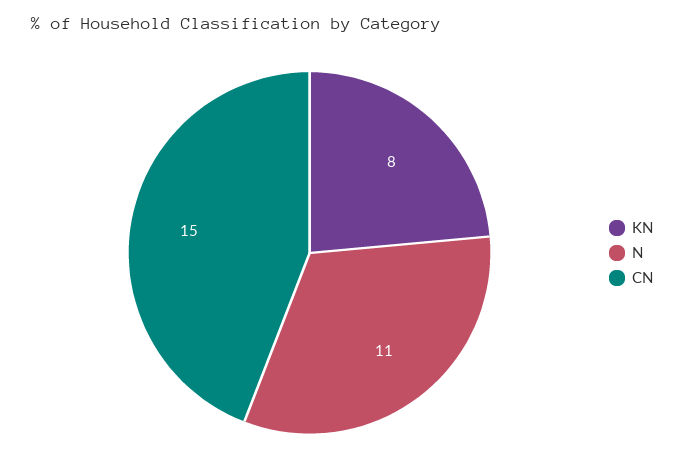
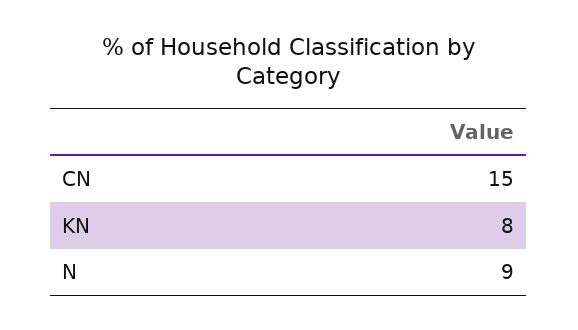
  {
    "KN": 8,
-   "N": 11,
+   "N": 9,
    "CN": 15
  }

